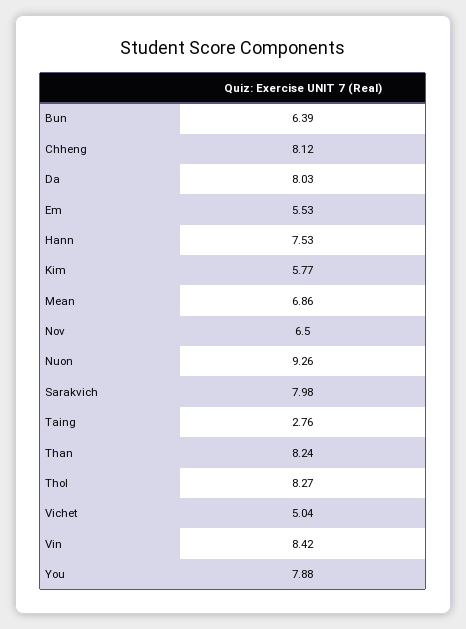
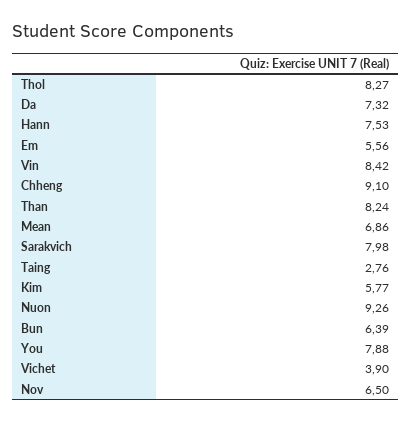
  {
    "Bun": 6.39,
-   "Chheng": 8.12,
+   "Chheng": 9.1,
-   "Da": 8.03,
+   "Da": 7.32,
-   "Em": 5.53,
+   "Em": 5.56,
    "Hann": 7.53,
    "Kim": 5.77,
    "Mean": 6.86,
    "Nov": 6.5,
    "Nuon": 9.26,
    "Sarakvich": 7.98,
    "Taing": 2.76,
    "Than": 8.24,
    "Thol": 8.27,
-   "Vichet": 5.04,
+   "Vichet": 3.9,
    "Vin": 8.42,
    "You": 7.88
  }

